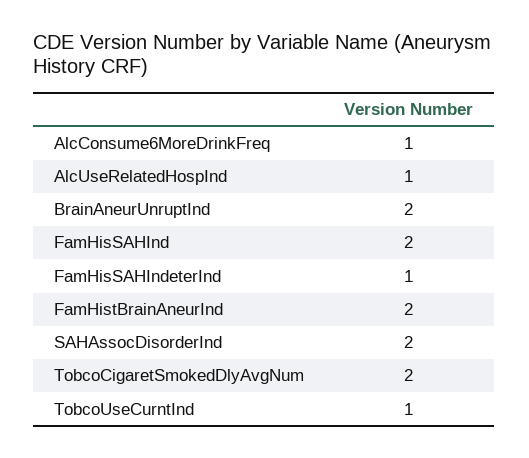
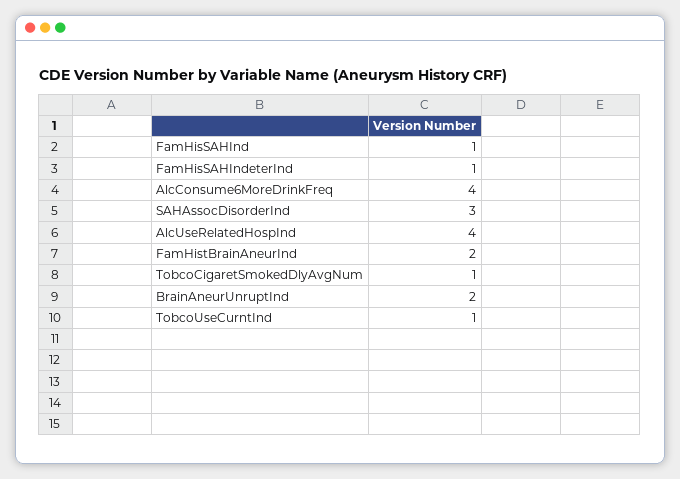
  {
-   "AlcConsume6MoreDrinkFreq": 1,
+   "AlcConsume6MoreDrinkFreq": 4,
-   "AlcUseRelatedHospInd": 1,
+   "AlcUseRelatedHospInd": 4,
    "BrainAneurUnruptInd": 2,
-   "FamHisSAHInd": 2,
+   "FamHisSAHInd": 1,
    "FamHisSAHIndeterInd": 1,
    "FamHistBrainAneurInd": 2,
-   "SAHAssocDisorderInd": 2,
+   "SAHAssocDisorderInd": 3,
-   "TobcoCigaretSmokedDlyAvgNum": 2,
+   "TobcoCigaretSmokedDlyAvgNum": 1,
    "TobcoUseCurntInd": 1
  }

